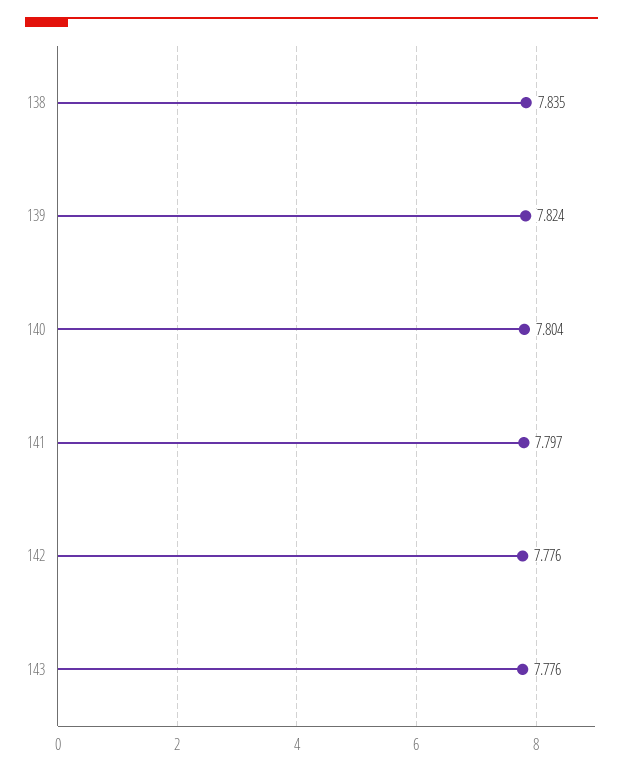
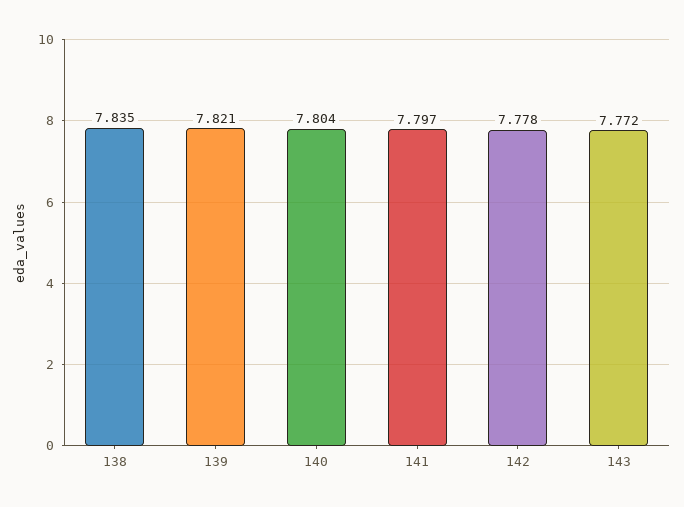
  {
    "138": 7.835,
-   "139": 7.824,
+   "139": 7.821,
    "140": 7.804,
    "141": 7.797,
-   "142": 7.776,
+   "142": 7.778,
-   "143": 7.776
+   "143": 7.772
  }

